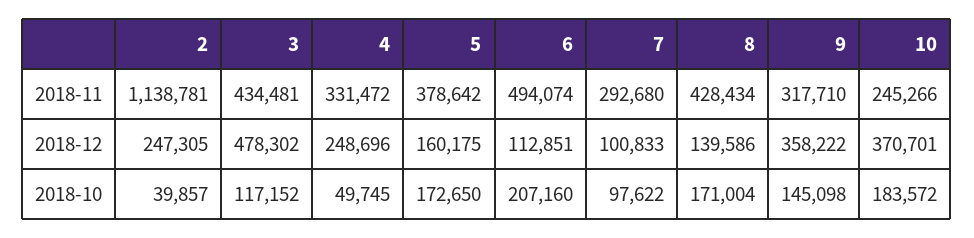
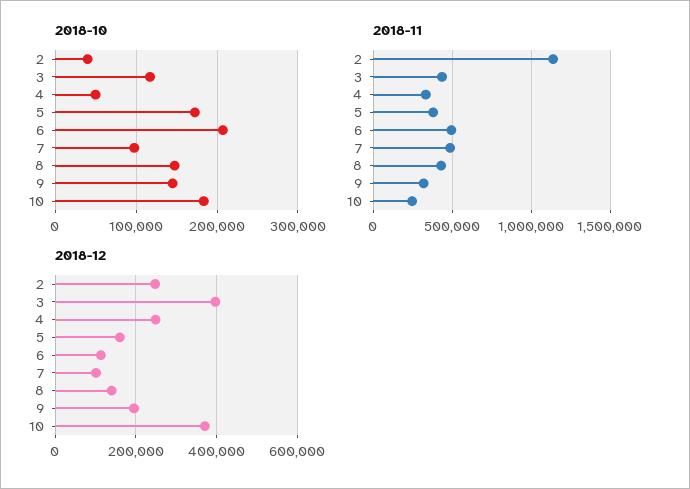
  {
    "2018-11": {
      "2": 1138781,
      "3": 434481,
      "4": 331472,
      "5": 378642,
      "6": 494074,
-     "7": 292680,
+     "7": 500000,
      "8": 428434,
      "9": 317710,
      "10": 245266
    },
    "2018-12": {
      "2": 247305,
-     "3": 478302,
+     "3": 400000,
      "4": 248696,
      "5": 160175,
      "6": 112851,
      "7": 100833,
      "8": 139586,
-     "9": 358222,
+     "9": 200000,
      "10": 370701
    },
    "2018-10": {
      "2": 39857,
      "3": 117152,
      "4": 49745,
      "5": 172650,
      "6": 207160,
      "7": 97622,
-     "8": 171004,
+     "8": 150000,
      "9": 145098,
      "10": 183572
    }
  }

